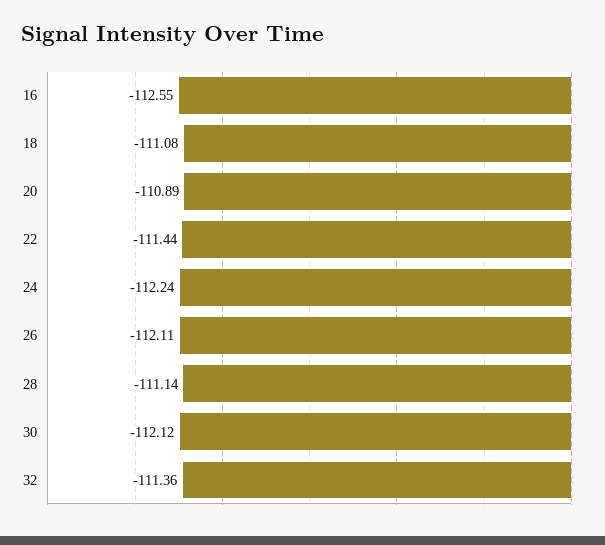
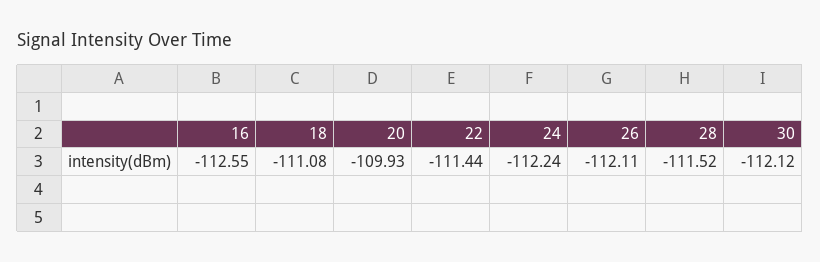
  {
    "16": -112.55,
    "18": -111.08,
-   "20": -110.89,
+   "20": -109.93,
    "22": -111.44,
    "24": -112.24,
    "26": -112.11,
-   "28": -111.14,
+   "28": -111.52,
-   "30": -112.12,
+   "30": -112.12
-   "32": -111.36
  }

